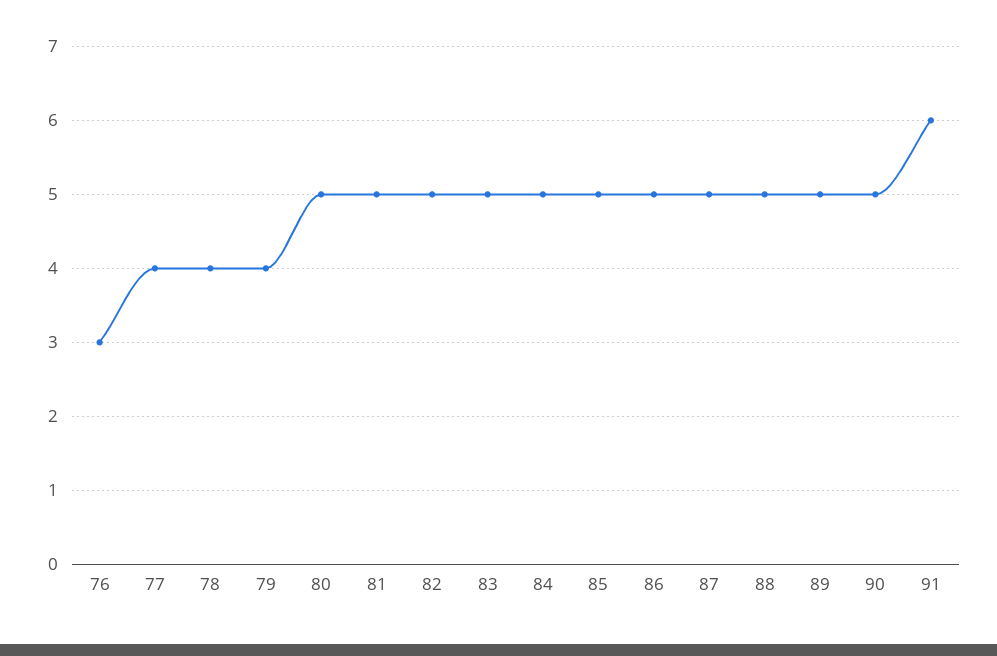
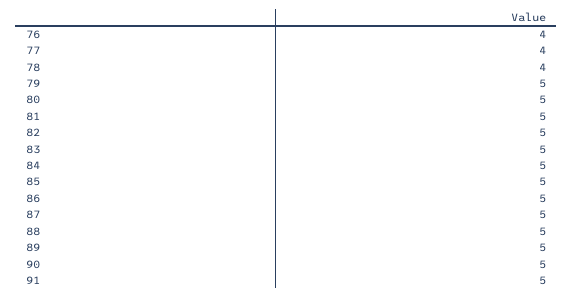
  {
-   "76": 3,
+   "76": 4,
    "77": 4,
    "78": 4,
-   "79": 4,
+   "79": 5,
    "80": 5,
    "81": 5,
    "82": 5,
    "83": 5,
    "84": 5,
    "85": 5,
    "86": 5,
    "87": 5,
    "88": 5,
    "89": 5,
    "90": 5,
-   "91": 6
+   "91": 5
  }

